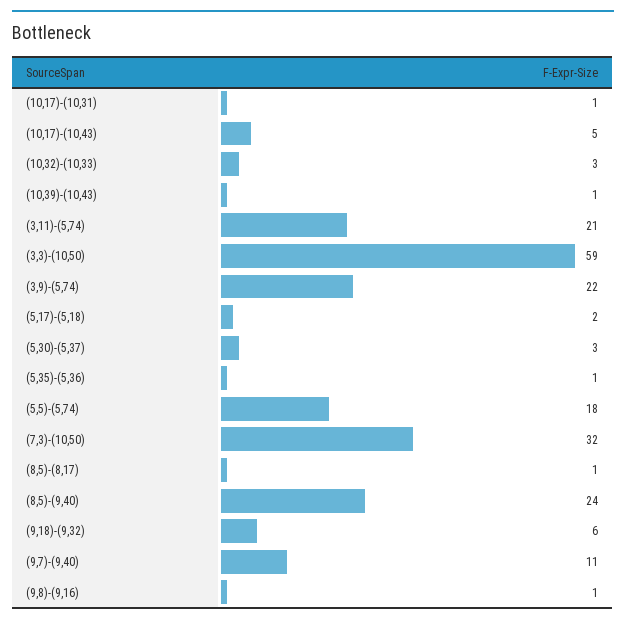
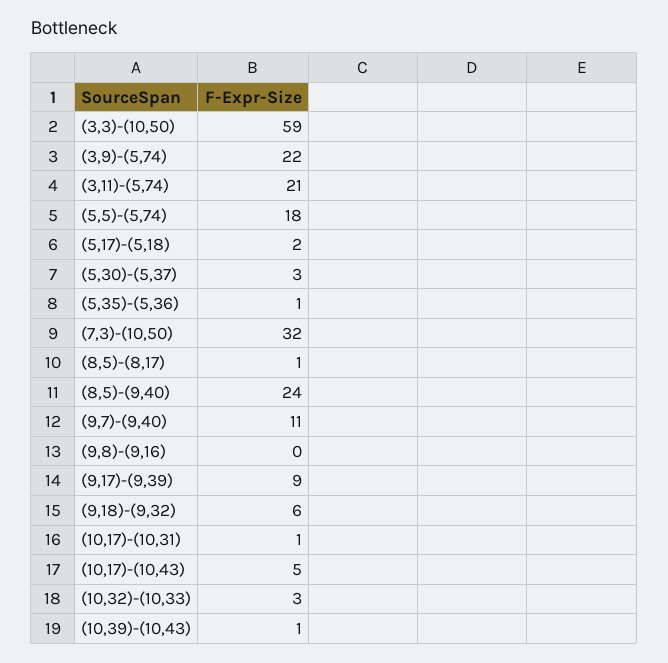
  {
    "(10,17)-(10,31)": 1,
    "(10,17)-(10,43)": 5,
    "(10,32)-(10,33)": 3,
    "(10,39)-(10,43)": 1,
    "(3,11)-(5,74)": 21,
    "(3,3)-(10,50)": 59,
    "(3,9)-(5,74)": 22,
    "(5,17)-(5,18)": 2,
    "(5,30)-(5,37)": 3,
    "(5,35)-(5,36)": 1,
    "(5,5)-(5,74)": 18,
    "(7,3)-(10,50)": 32,
    "(8,5)-(8,17)": 1,
    "(8,5)-(9,40)": 24,
    "(9,18)-(9,32)": 6,
    "(9,7)-(9,40)": 11,
-   "(9,8)-(9,16)": 1
+   "(9,8)-(9,16)": 0,
+   "(9,17)-(9,39)": 9
  }

